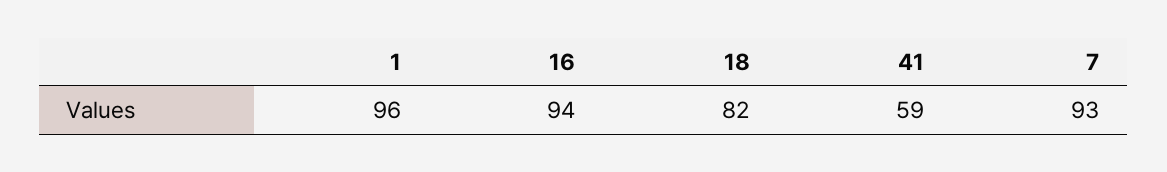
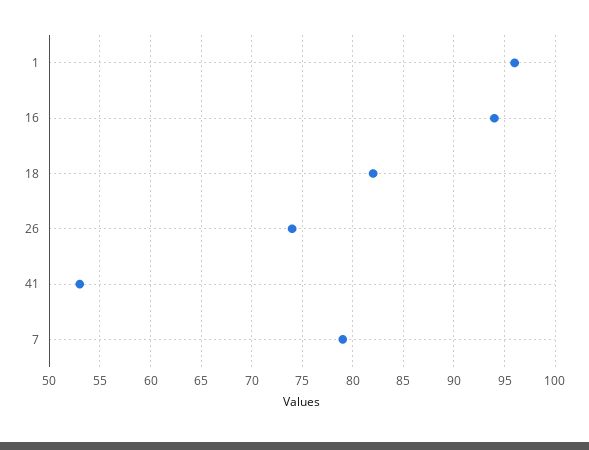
  {
    "1": 96,
    "16": 94,
    "18": 82,
-   "41": 59,
+   "41": 53,
-   "7": 93
+   "7": 79,
+   "26": 74
  }

